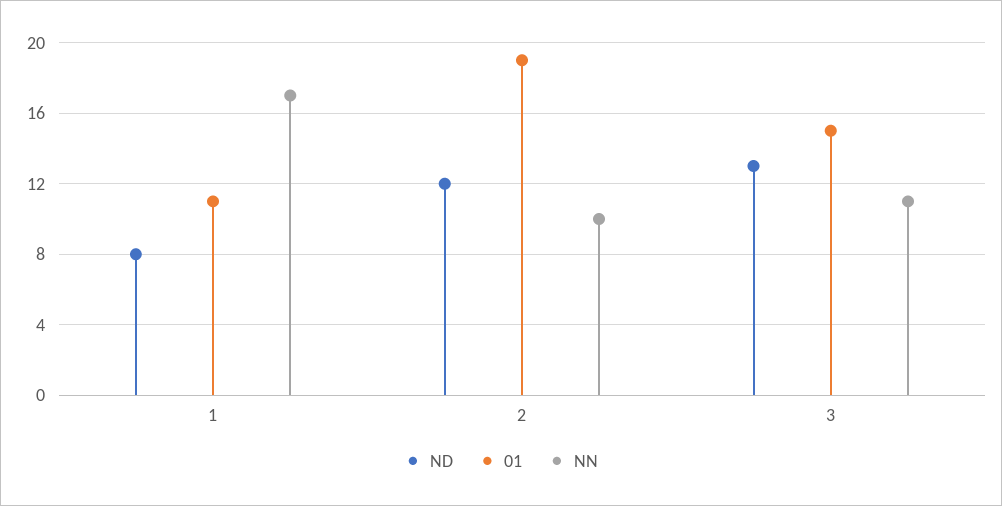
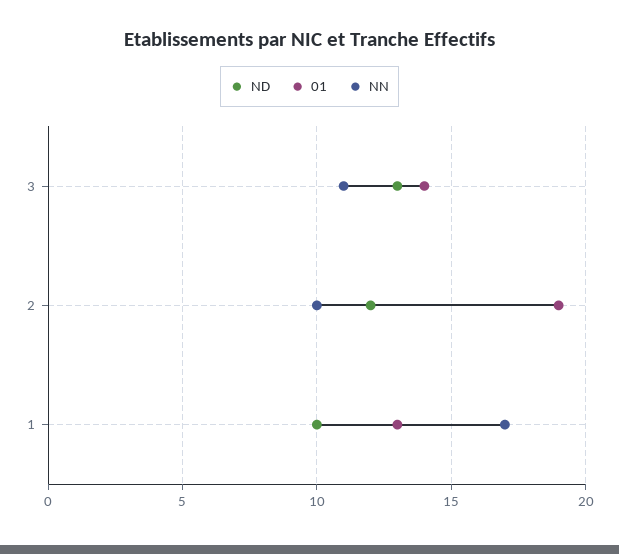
  {
    "ND": {
-     "1": 8,
+     "1": 10,
      "2": 12,
      "3": 13
    },
    "01": {
-     "1": 11,
+     "1": 13,
      "2": 19,
-     "3": 15
+     "3": 14
    },
    "NN": {
      "1": 17,
      "2": 10,
      "3": 11
    }
  }

